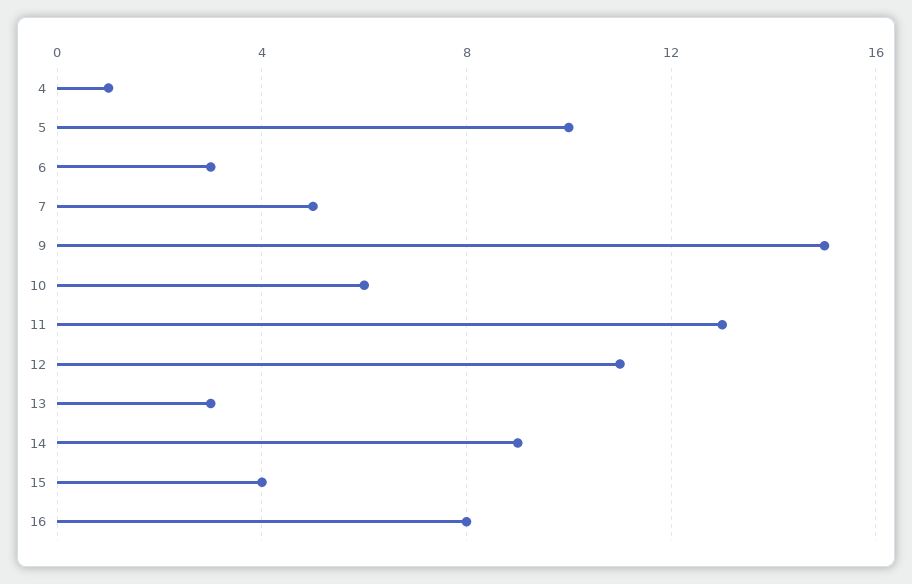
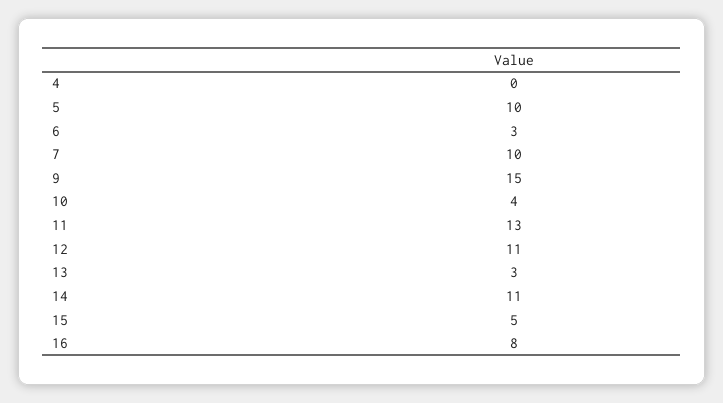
  {
-   "4": 1,
+   "4": 0,
    "5": 10,
    "6": 3,
-   "7": 5,
+   "7": 10,
    "9": 15,
-   "10": 6,
+   "10": 4,
    "11": 13,
    "12": 11,
    "13": 3,
-   "14": 9,
+   "14": 11,
-   "15": 4,
+   "15": 5,
    "16": 8
  }

